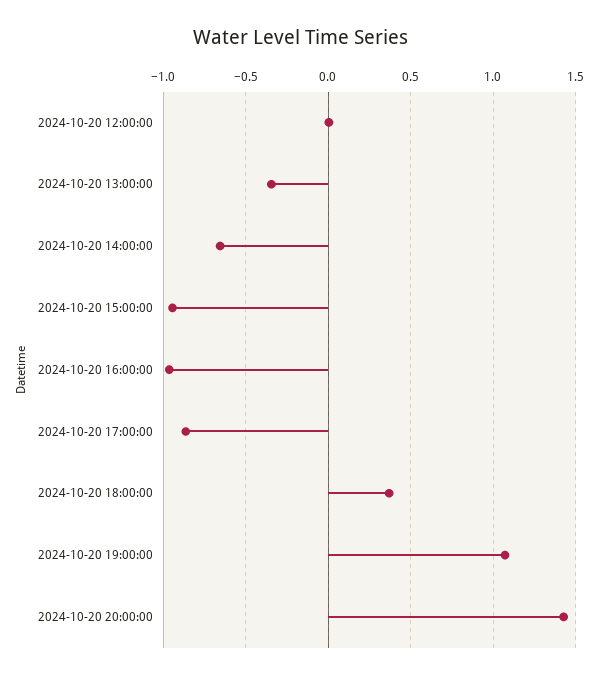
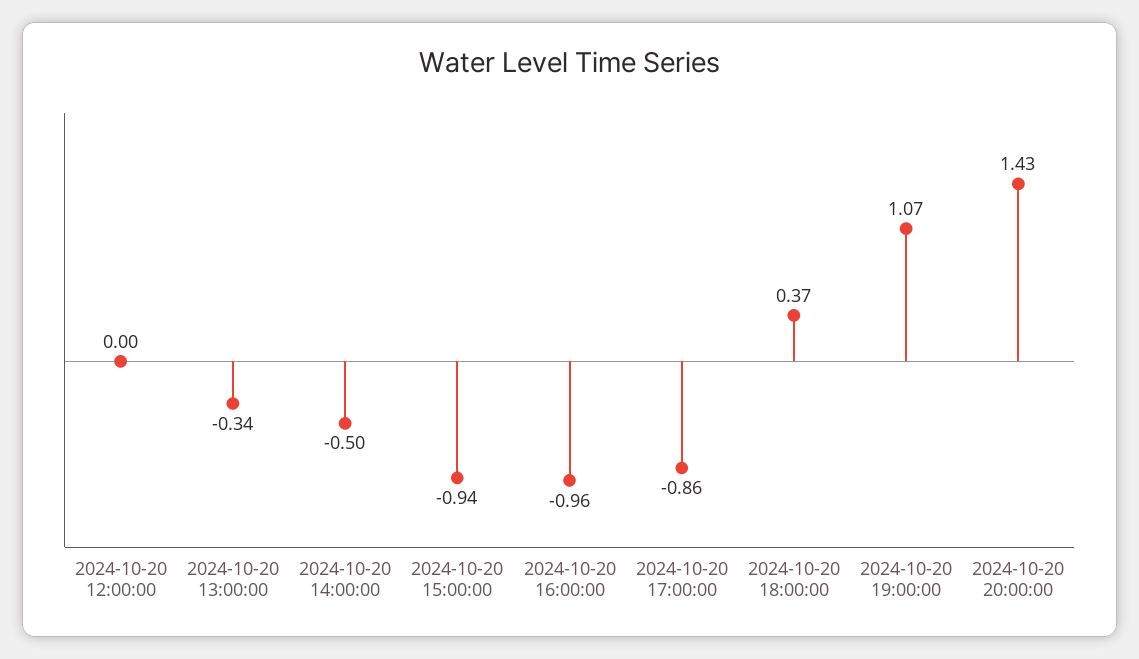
  {
    "2024-10-20 12:00:00": 0,
    "2024-10-20 13:00:00": -0.34,
-   "2024-10-20 14:00:00": -0.65,
+   "2024-10-20 14:00:00": -0.5,
    "2024-10-20 15:00:00": -0.94,
    "2024-10-20 16:00:00": -0.96,
    "2024-10-20 17:00:00": -0.86,
    "2024-10-20 18:00:00": 0.37,
    "2024-10-20 19:00:00": 1.07,
    "2024-10-20 20:00:00": 1.43
  }

